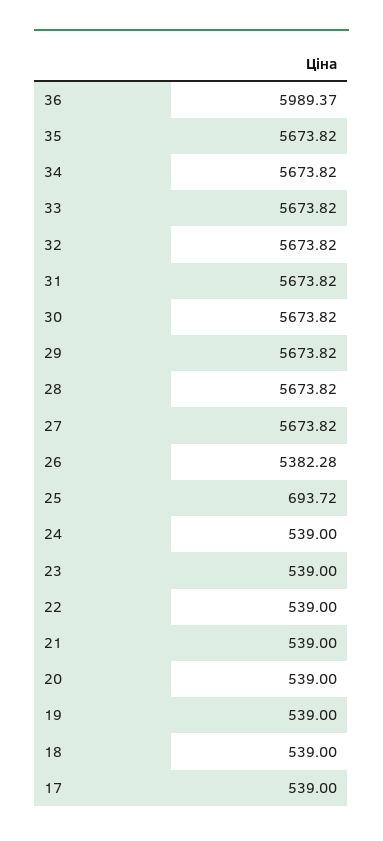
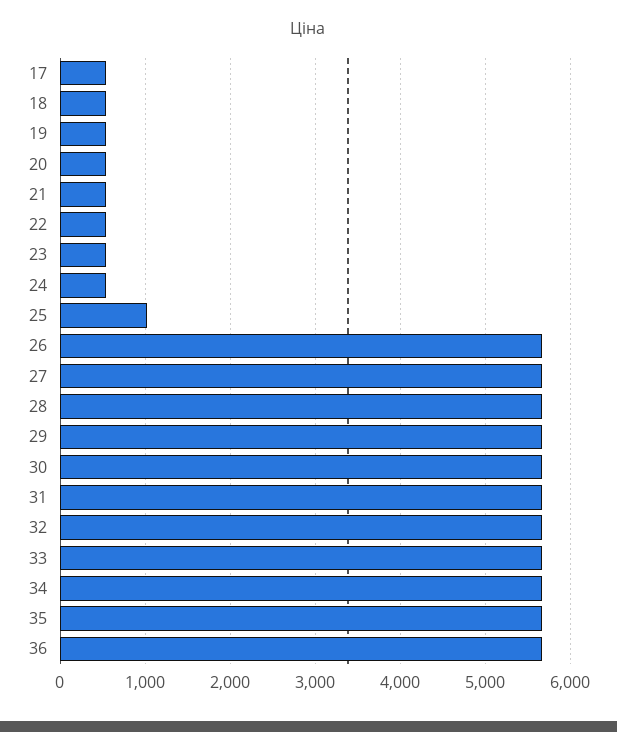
  {
-   "36": 5989.37,
+   "36": 5700,
    "35": 5673.82,
    "34": 5673.82,
    "33": 5673.82,
    "32": 5673.82,
    "31": 5673.82,
    "30": 5673.82,
    "29": 5673.82,
    "28": 5673.82,
    "27": 5673.82,
-   "26": 5382.28,
+   "26": 5700,
-   "25": 693.72,
+   "25": 1000,
    "24": 539,
    "23": 539,
    "22": 539,
    "21": 539,
    "20": 539,
    "19": 539,
    "18": 539,
    "17": 539
  }

